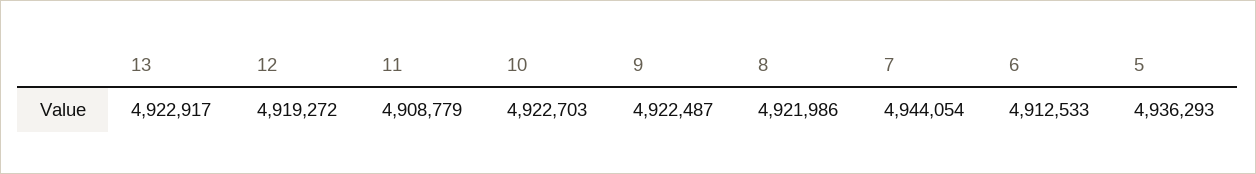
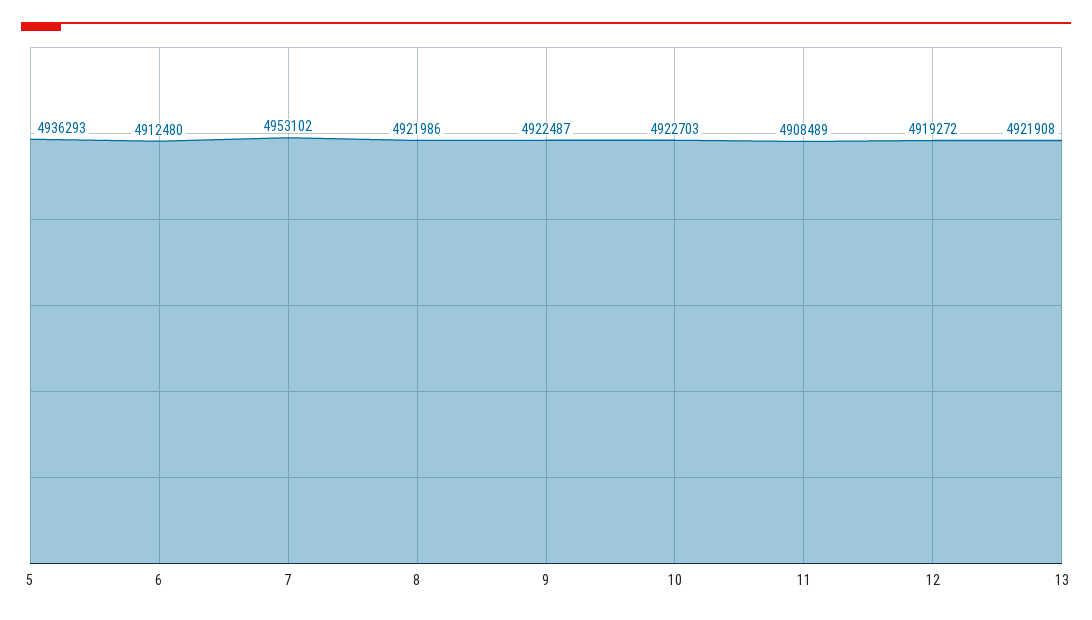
  {
-   "13": 4922917,
+   "13": 4921908,
    "12": 4919272,
-   "11": 4908779,
+   "11": 4908489,
    "10": 4922703,
    "9": 4922487,
    "8": 4921986,
-   "7": 4944054,
+   "7": 4953102,
-   "6": 4912533,
+   "6": 4912480,
    "5": 4936293
  }

